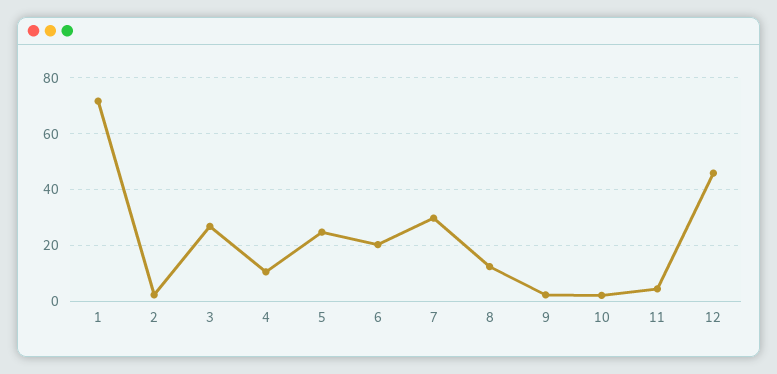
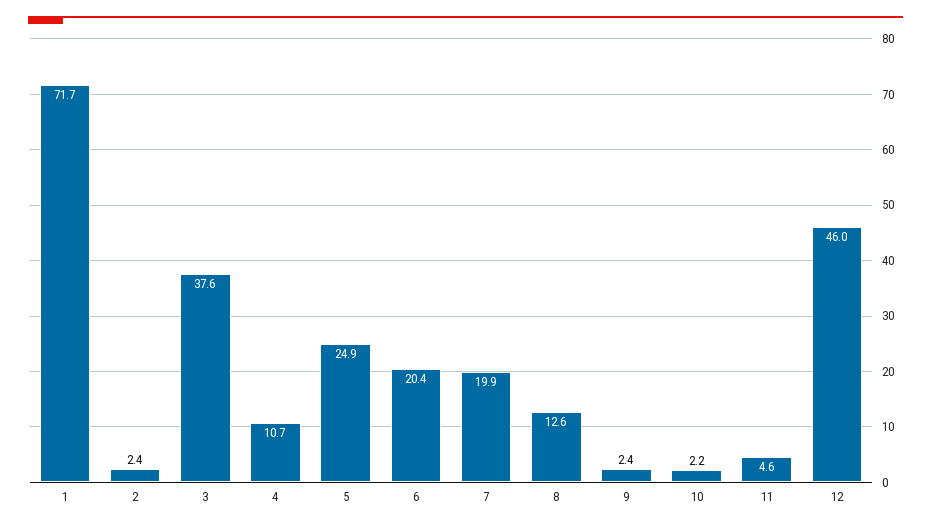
  {
    "1": 71.7,
    "2": 2.4,
-   "3": 27.5,
+   "3": 37.6,
    "4": 10.7,
    "5": 24.9,
    "6": 20.4,
-   "7": 30,
+   "7": 19.9,
    "8": 12.6,
    "9": 2.4,
    "10": 2.2,
    "11": 4.6,
    "12": 46
  }

